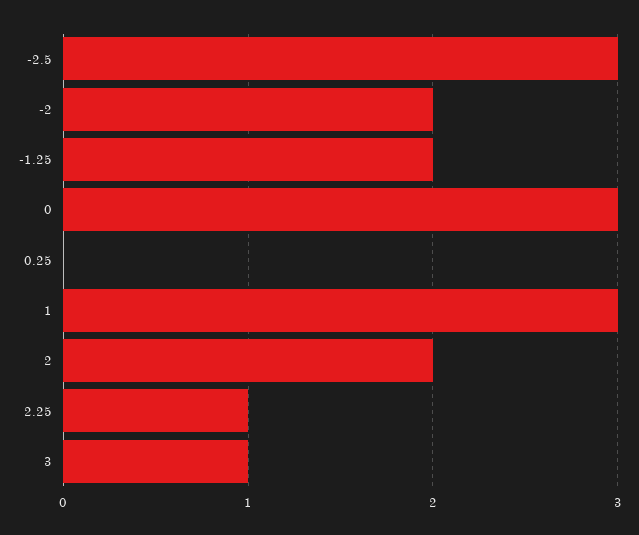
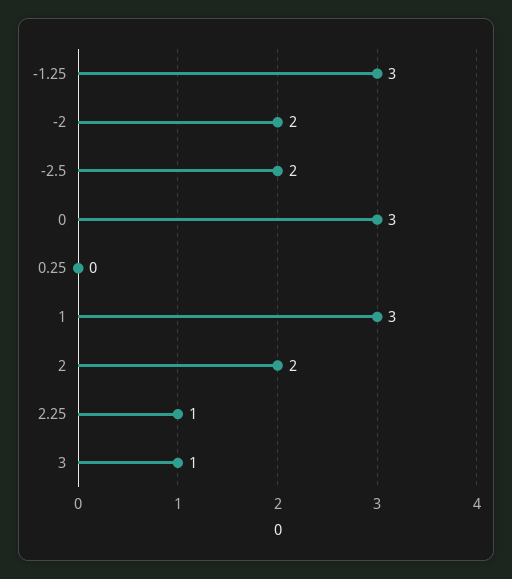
  {
-   "-2.5": 3,
+   "-2.5": 2,
    "-2": 2,
-   "-1.25": 2,
+   "-1.25": 3,
    "0": 3,
    "0.25": 0,
    "1": 3,
    "2": 2,
    "2.25": 1,
    "3": 1
  }

